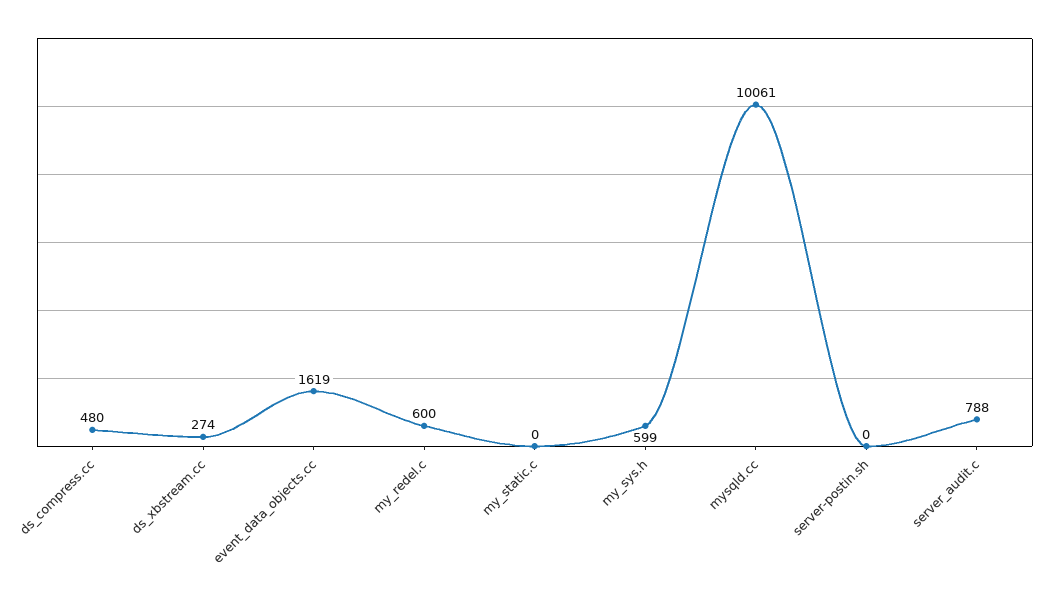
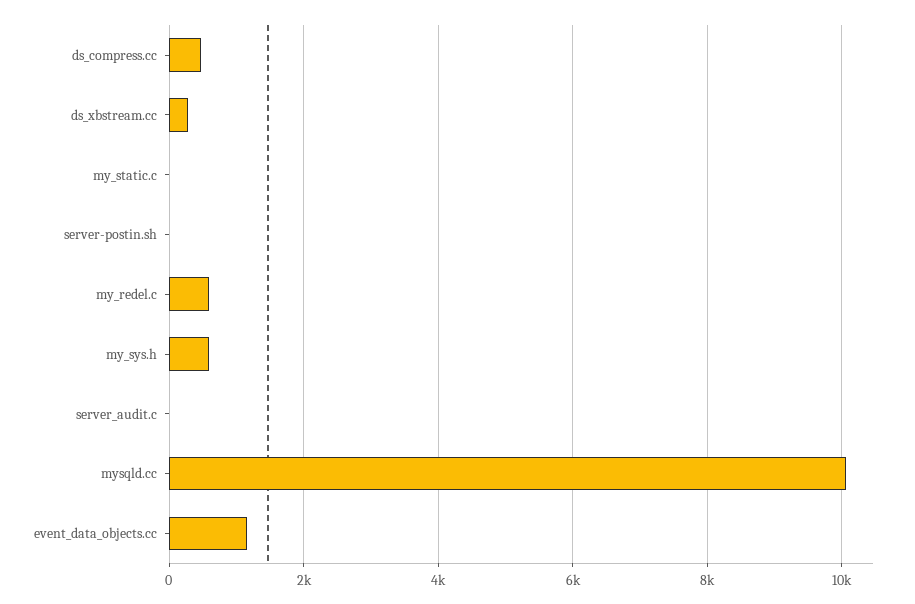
  {
    "ds_compress.cc": 480,
    "ds_xbstream.cc": 274,
-   "event_data_objects.cc": 1619,
+   "event_data_objects.cc": 1200,
    "my_redel.c": 600,
    "my_static.c": 0,
    "my_sys.h": 599,
    "mysqld.cc": 10061,
    "server-postin.sh": 0,
-   "server_audit.c": 788
+   "server_audit.c": 0
  }

